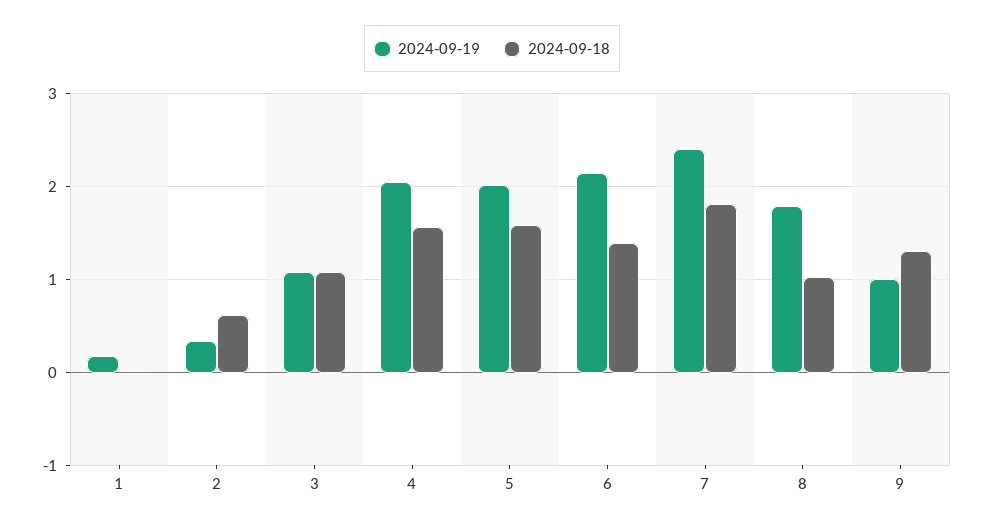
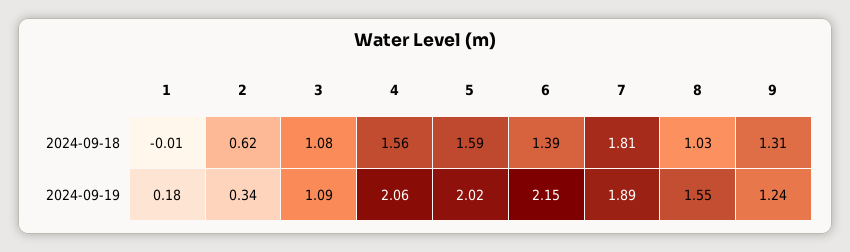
  {
    "2024-09-19": {
      "1": 0.18,
      "2": 0.34,
      "3": 1.09,
      "4": 2.06,
      "5": 2.02,
      "6": 2.15,
-     "7": 2.4,
+     "7": 1.89,
-     "8": 1.8,
+     "8": 1.55,
-     "9": 1
+     "9": 1.24
    },
    "2024-09-18": {
      "1": -0.01,
      "2": 0.62,
      "3": 1.08,
      "4": 1.56,
      "5": 1.59,
      "6": 1.39,
      "7": 1.81,
      "8": 1.03,
      "9": 1.31
    }
  }

